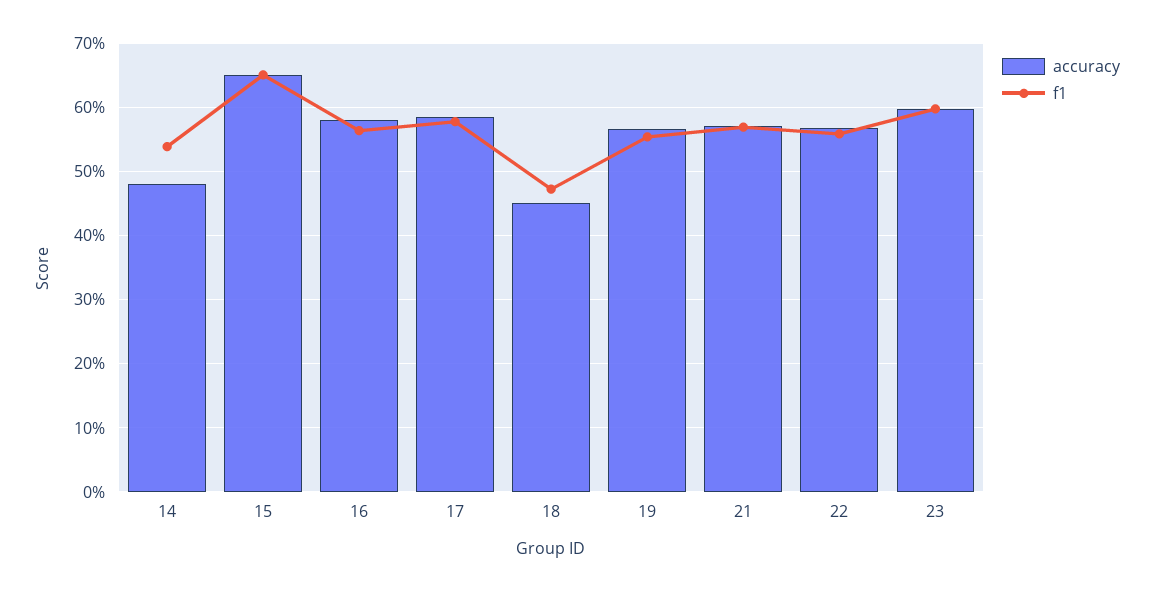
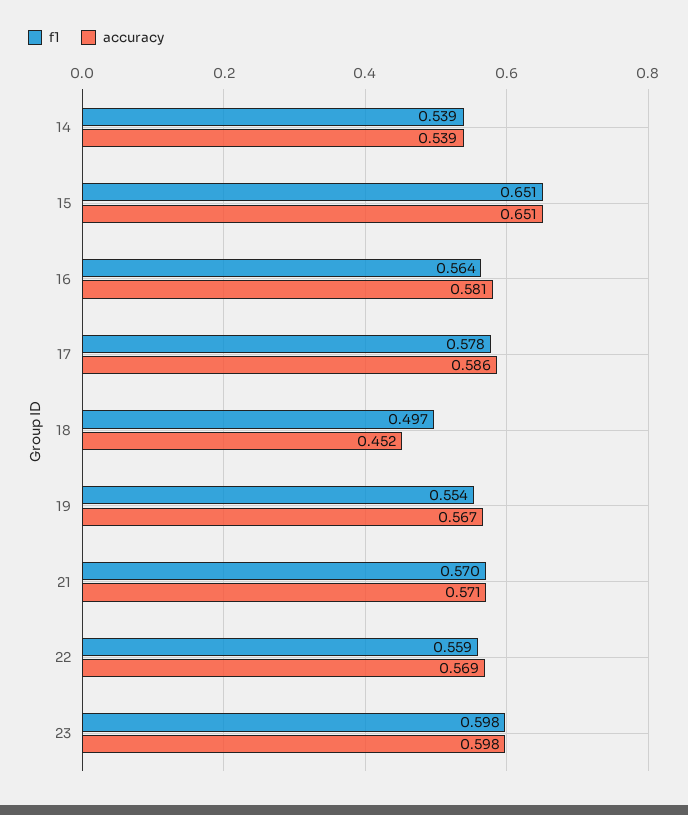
  {
    "accuracy": {
-     "14": 0.48,
+     "14": 0.539,
      "15": 0.651,
      "16": 0.581,
      "17": 0.586,
      "18": 0.452,
      "19": 0.567,
      "21": 0.571,
      "22": 0.569,
      "23": 0.598
    },
    "f1": {
      "14": 0.539,
      "15": 0.651,
      "16": 0.564,
      "17": 0.578,
-     "18": 0.47,
+     "18": 0.497,
      "19": 0.554,
      "21": 0.57,
      "22": 0.559,
      "23": 0.598
    }
  }

